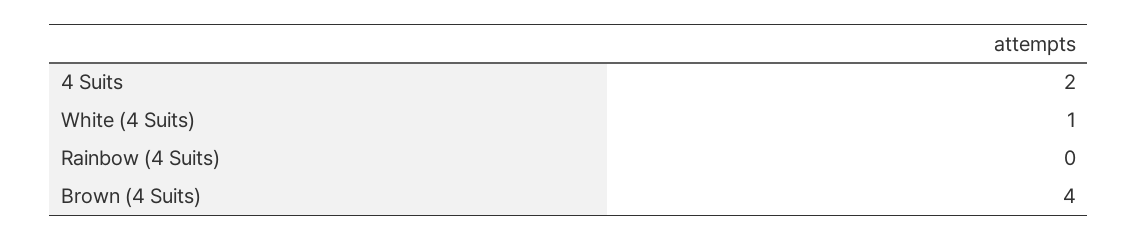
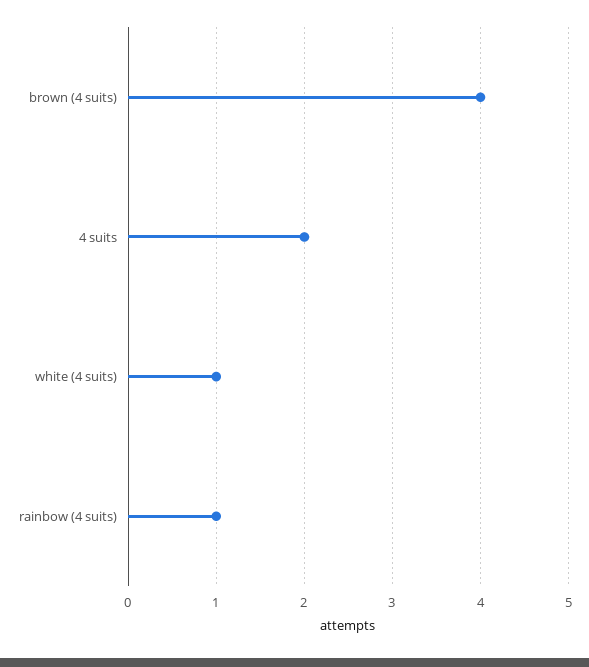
  {
    "4 Suits": 2,
    "White (4 Suits)": 1,
-   "Rainbow (4 Suits)": 0,
+   "Rainbow (4 Suits)": 1,
    "Brown (4 Suits)": 4
  }

